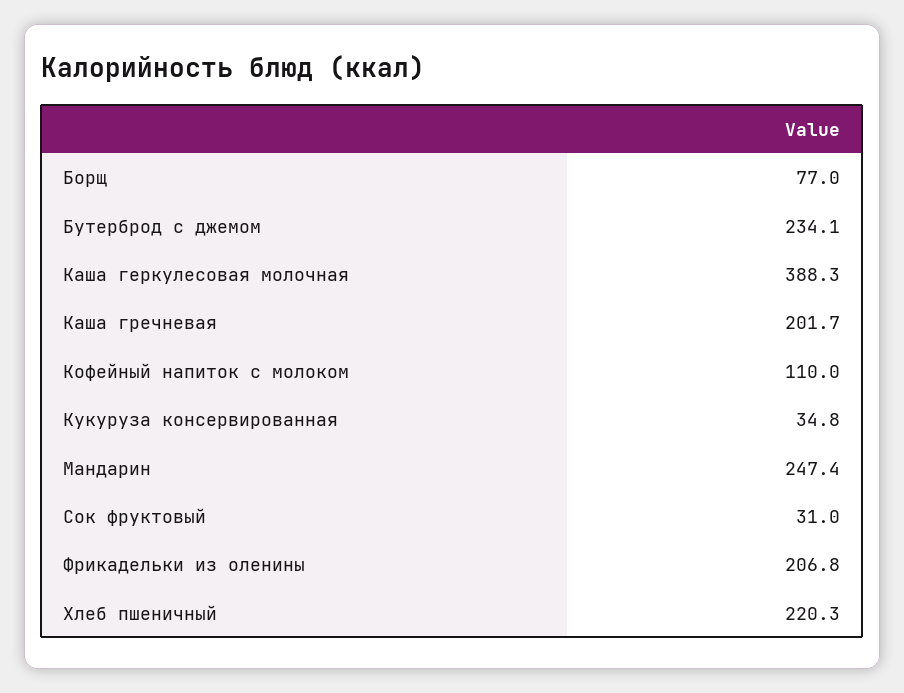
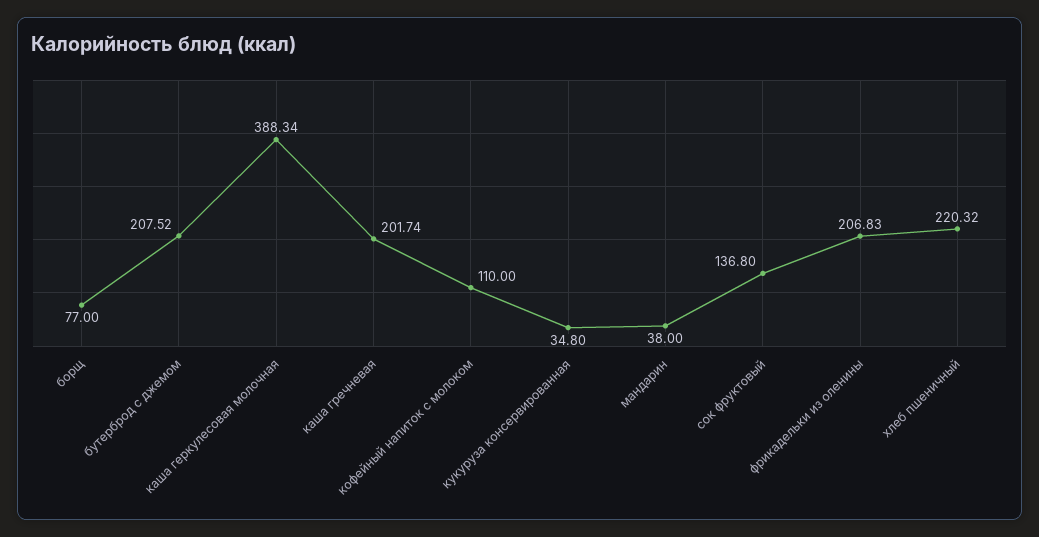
  {
    "Борщ": 77,
-   "Бутерброд с джемом": 234.1,
+   "Бутерброд с джемом": 207.52,
    "Каша геркулесовая молочная": 388.34,
    "Каша гречневая": 201.74,
    "Кофейный напиток с молоком": 110,
    "Кукуруза консервированная": 34.8,
-   "Мандарин": 247.4,
+   "Мандарин": 38,
-   "Сок фруктовый": 31,
+   "Сок фруктовый": 136.8,
    "Фрикадельки из оленины": 206.83,
    "Хлеб пшеничный": 220.32
  }

